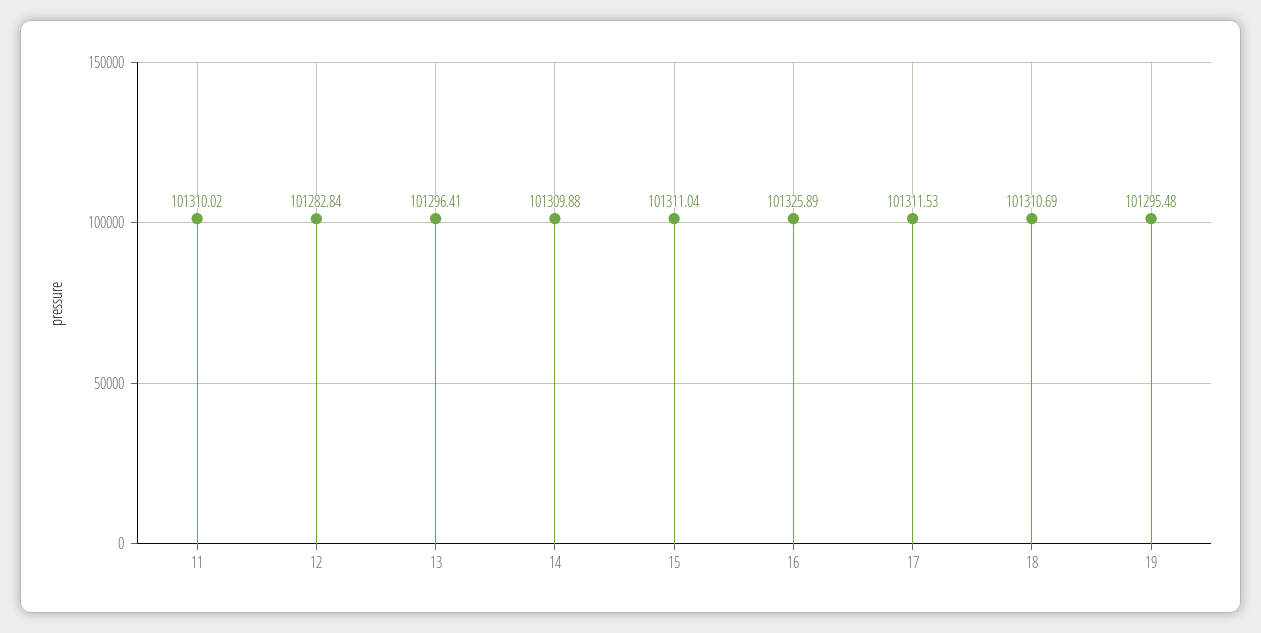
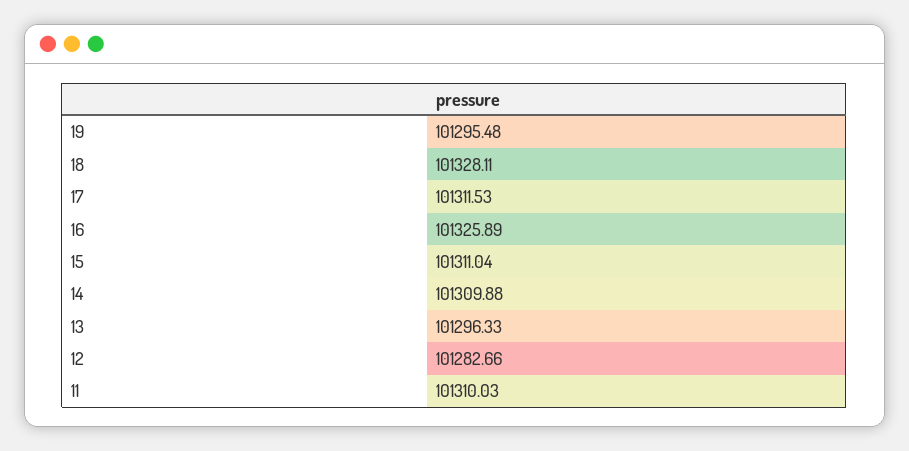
  {
-   "11": 101310.02,
+   "11": 101310.03,
-   "12": 101282.84,
+   "12": 101282.66,
-   "13": 101296.41,
+   "13": 101296.33,
    "14": 101309.88,
    "15": 101311.04,
    "16": 101325.89,
    "17": 101311.53,
-   "18": 101310.69,
+   "18": 101328.11,
    "19": 101295.48
  }

